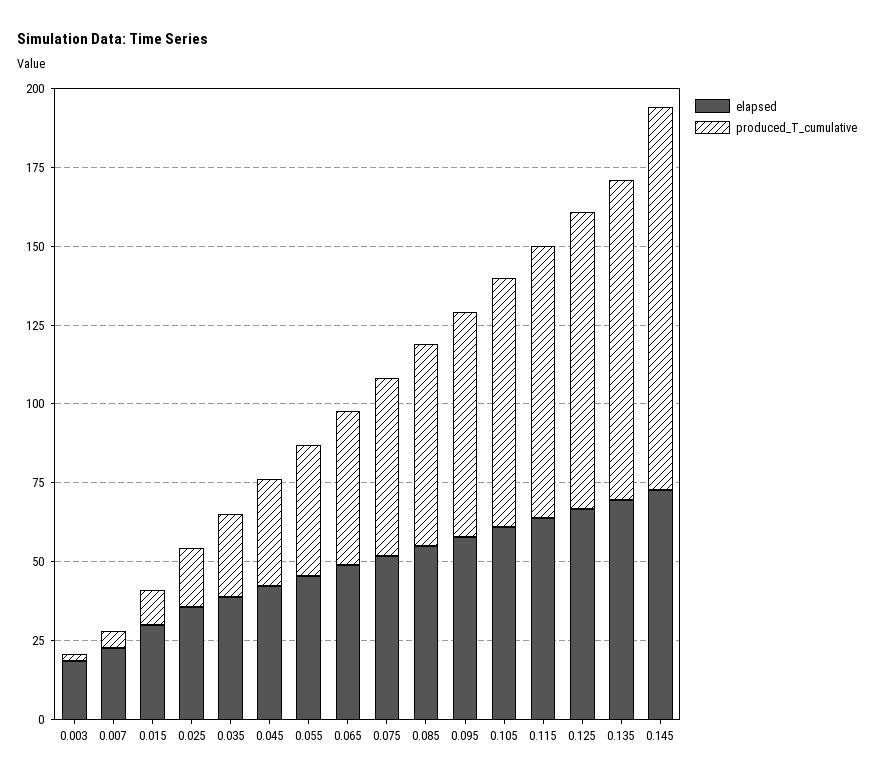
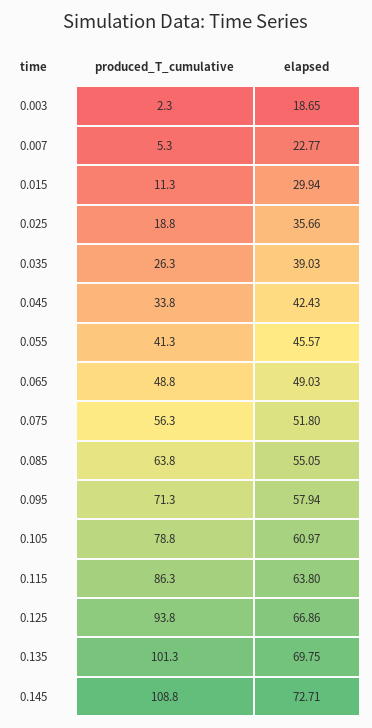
  {
    "elapsed": {
      "0.003": 18.65,
      "0.007": 22.77,
      "0.015": 29.94,
      "0.025": 35.66,
      "0.035": 39.03,
      "0.045": 42.43,
      "0.055": 45.57,
      "0.065": 49.03,
      "0.075": 51.8,
      "0.085": 55.05,
      "0.095": 57.94,
      "0.105": 60.97,
      "0.115": 63.8,
      "0.125": 66.86,
      "0.135": 69.75,
      "0.145": 72.71
    },
    "produced_T_cumulative": {
      "0.003": 2.3,
      "0.007": 5.3,
      "0.015": 11.3,
      "0.025": 18.8,
      "0.035": 26.3,
      "0.045": 33.8,
      "0.055": 41.3,
      "0.065": 48.8,
      "0.075": 56.3,
      "0.085": 63.8,
      "0.095": 71.3,
      "0.105": 78.8,
      "0.115": 86.3,
      "0.125": 93.8,
      "0.135": 101.3,
-     "0.145": 120
+     "0.145": 108.8
    }
  }

